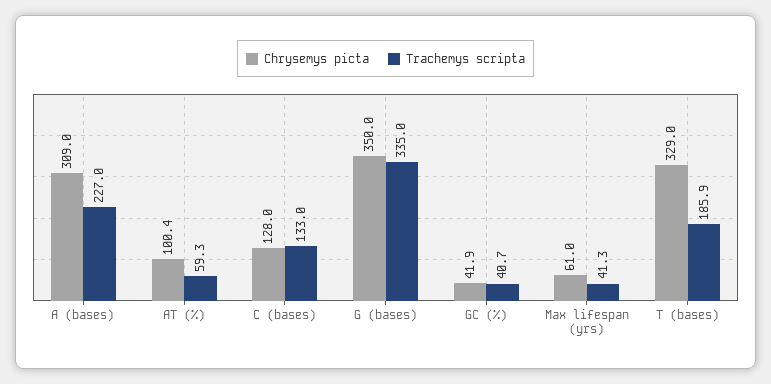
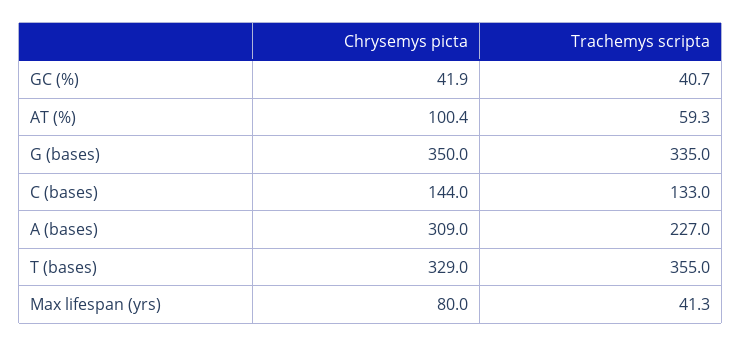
  {
    "Chrysemys picta": {
      "A (bases)": 309,
      "AT (%)": 100.4,
-     "C (bases)": 128,
+     "C (bases)": 144,
      "G (bases)": 350,
      "GC (%)": 41.9,
-     "Max lifespan (yrs)": 61,
+     "Max lifespan (yrs)": 80,
      "T (bases)": 329
    },
    "Trachemys scripta": {
      "A (bases)": 227,
      "AT (%)": 59.3,
      "C (bases)": 133,
      "G (bases)": 335,
      "GC (%)": 40.7,
      "Max lifespan (yrs)": 41.3,
-     "T (bases)": 185.9
+     "T (bases)": 355
    }
  }

